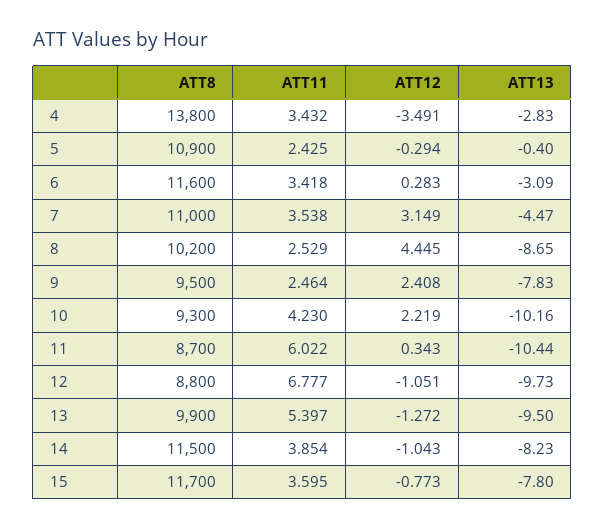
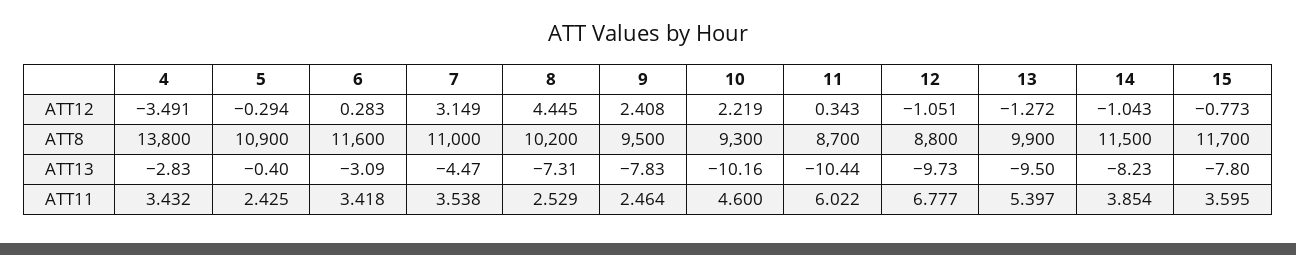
  {
    "ATT8": {
      "4": 13800,
      "5": 10900,
      "6": 11600,
      "7": 11000,
      "8": 10200,
      "9": 9500,
      "10": 9300,
      "11": 8700,
      "12": 8800,
      "13": 9900,
      "14": 11500,
      "15": 11700
    },
    "ATT11": {
      "4": 3.432,
      "5": 2.425,
      "6": 3.418,
      "7": 3.538,
      "8": 2.529,
      "9": 2.464,
-     "10": 4.23,
+     "10": 4.6,
      "11": 6.022,
      "12": 6.777,
      "13": 5.397,
      "14": 3.854,
      "15": 3.595
    },
    "ATT12": {
      "4": -3.491,
      "5": -0.294,
      "6": 0.283,
      "7": 3.149,
      "8": 4.445,
      "9": 2.408,
      "10": 2.219,
      "11": 0.343,
      "12": -1.051,
      "13": -1.272,
      "14": -1.043,
      "15": -0.773
    },
    "ATT13": {
      "4": -2.83,
      "5": -0.4,
      "6": -3.09,
      "7": -4.47,
-     "8": -8.65,
+     "8": -7.31,
      "9": -7.83,
      "10": -10.16,
      "11": -10.44,
      "12": -9.73,
      "13": -9.5,
      "14": -8.23,
      "15": -7.8
    }
  }

